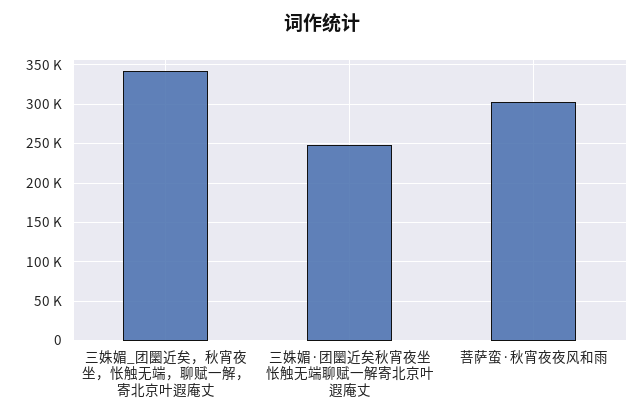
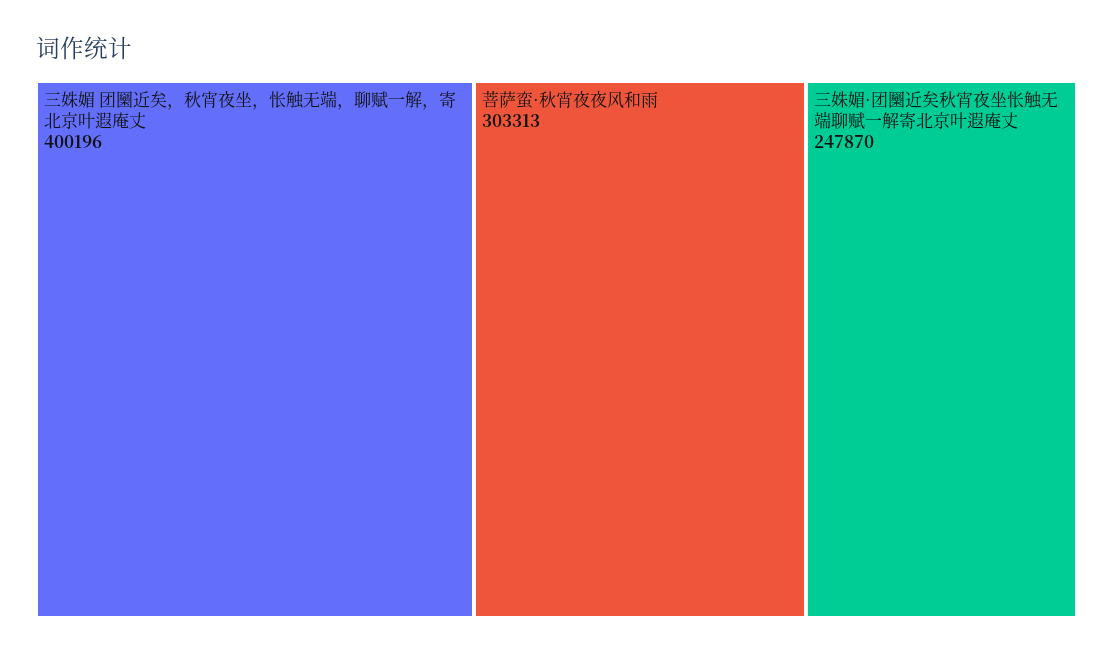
  {
-   "三姝媚_团圞近矣，秋宵夜坐，怅触无端，聊赋一解，寄北京叶遐庵丈": 340000,
+   "三姝媚_团圞近矣，秋宵夜坐，怅触无端，聊赋一解，寄北京叶遐庵丈": 400196,
    "三姝媚·团圞近矣秋宵夜坐怅触无端聊赋一解寄北京叶遐庵丈": 247870,
    "菩萨蛮·秋宵夜夜风和雨": 303313
  }

